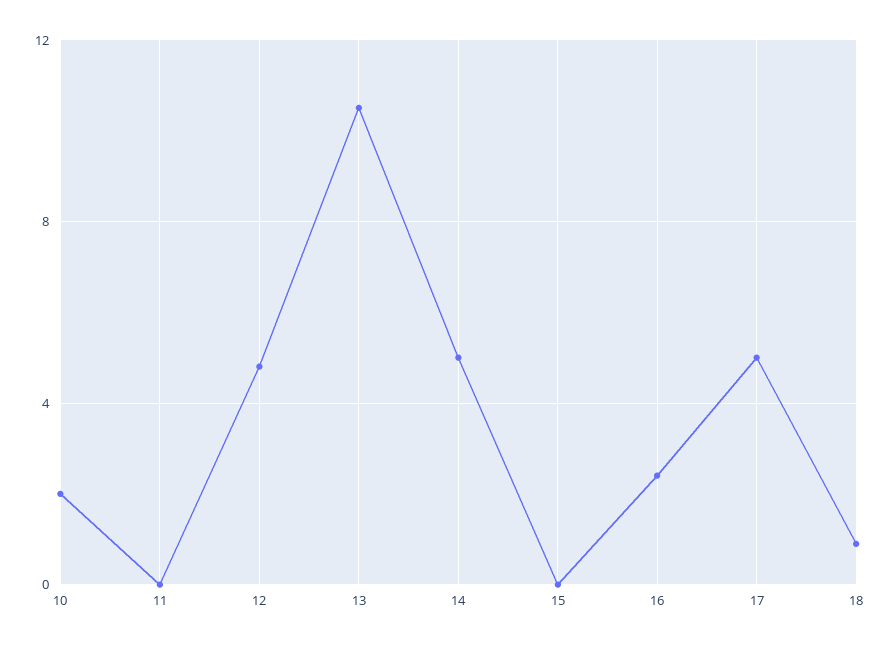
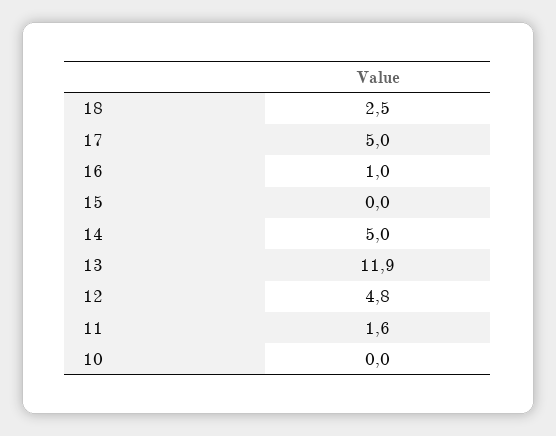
  {
-   "10": 2,
+   "10": 0,
-   "11": 0,
+   "11": 1.6,
    "12": 4.8,
-   "13": 10.5,
+   "13": 11.9,
    "14": 5,
    "15": 0,
-   "16": 2.5,
+   "16": 1,
    "17": 5,
-   "18": 1
+   "18": 2.5
  }

